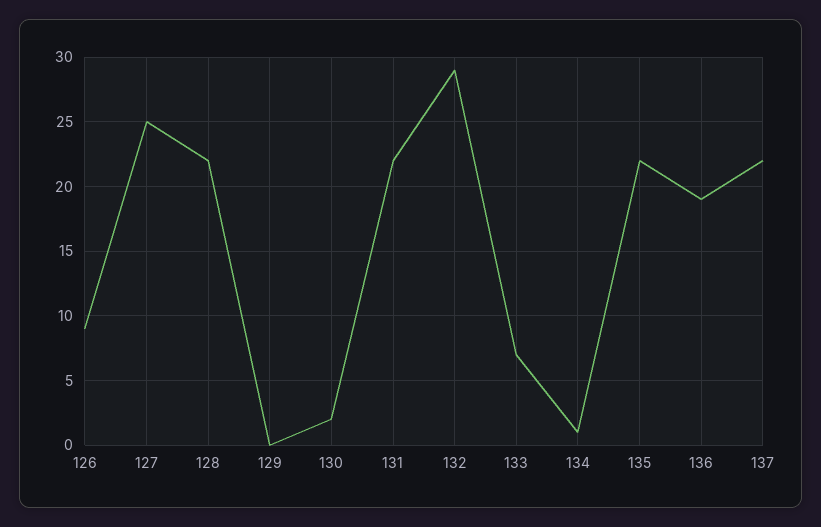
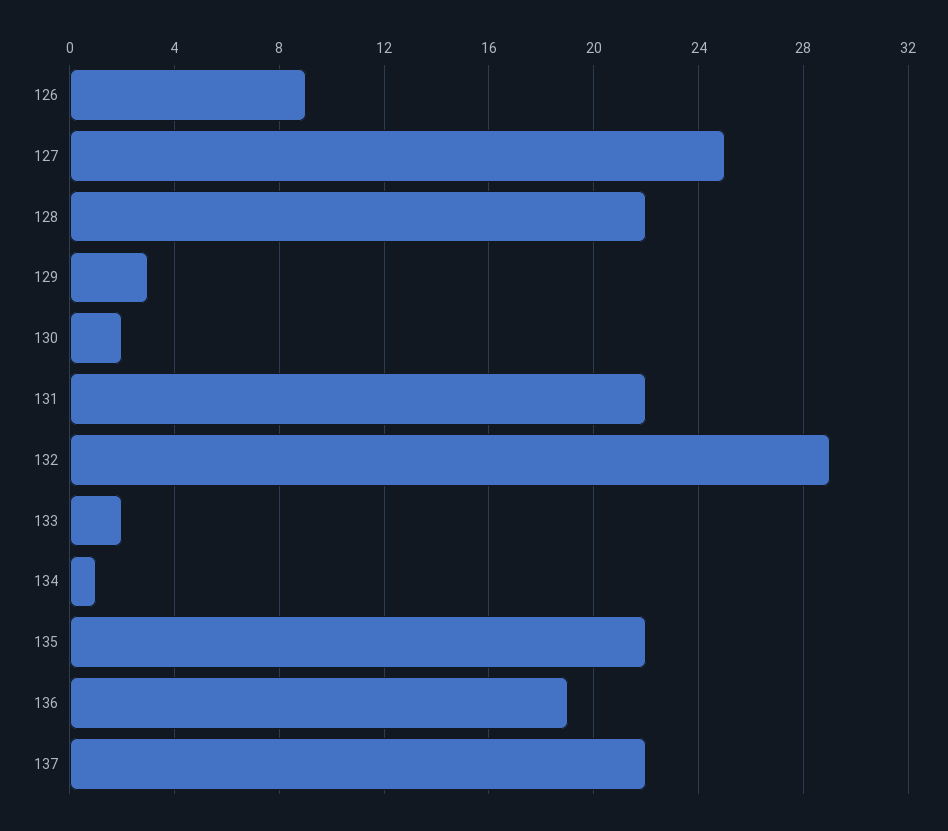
  {
    "126": 9,
    "127": 25,
    "128": 22,
-   "129": 0,
+   "129": 3,
    "130": 2,
    "131": 22,
    "132": 29,
-   "133": 7,
+   "133": 2,
    "134": 1,
    "135": 22,
    "136": 19,
    "137": 22
  }

